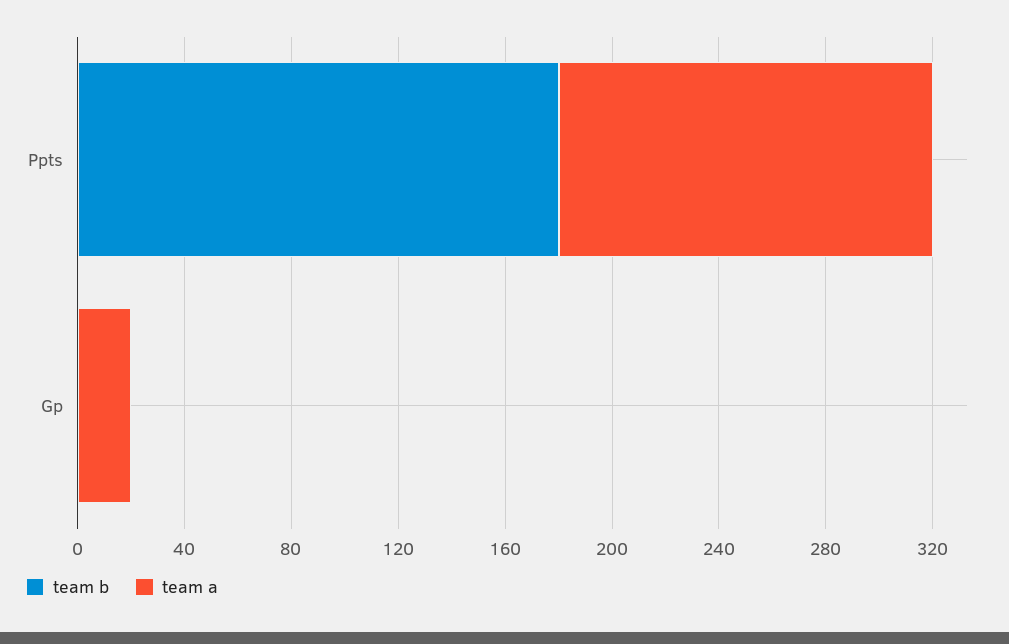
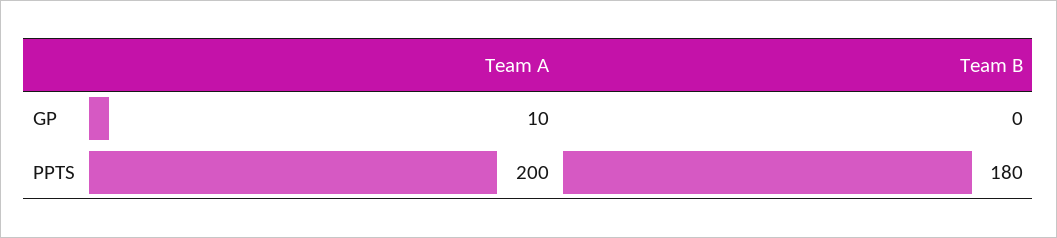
  {
    "team b": {
      "Ppts": 180,
      "Gp": 0
    },
    "team a": {
-     "Ppts": 140,
+     "Ppts": 200,
-     "Gp": 20
+     "Gp": 10
    }
  }

